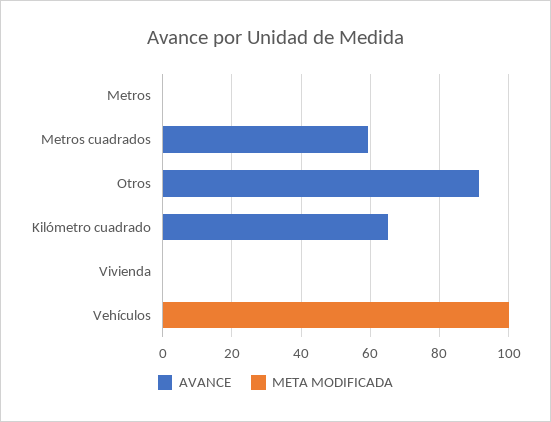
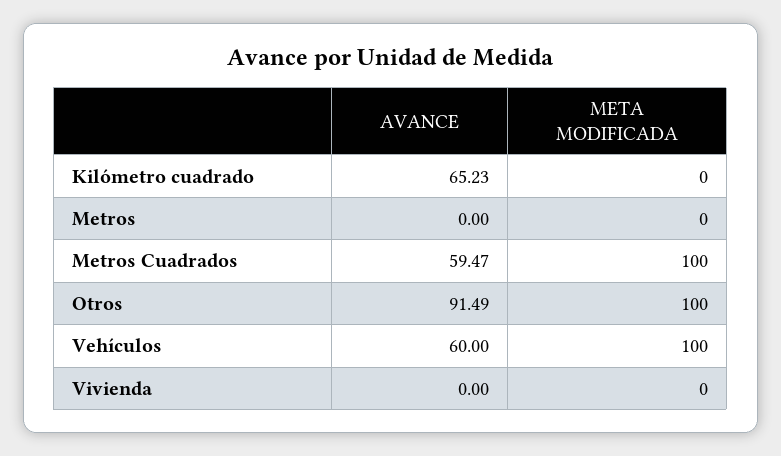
  {
    "AVANCE": {
      "Metros": 0,
      "Metros cuadrados": 59.47,
      "Otros": 91.49,
      "Kilómetro cuadrado": 65.23,
      "Vivienda": 0,
-     "Vehículos": 0
+     "Vehículos": 60
    },
    "META MODIFICADA": {
      "Metros": 0,
-     "Metros cuadrados": 0,
+     "Metros cuadrados": 100,
-     "Otros": 0,
+     "Otros": 100,
      "Kilómetro cuadrado": 0,
      "Vivienda": 0,
      "Vehículos": 100
    }
  }

